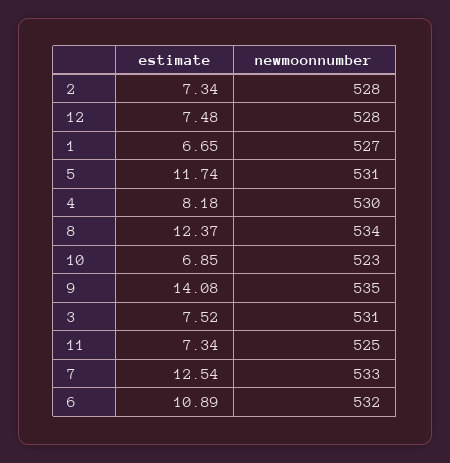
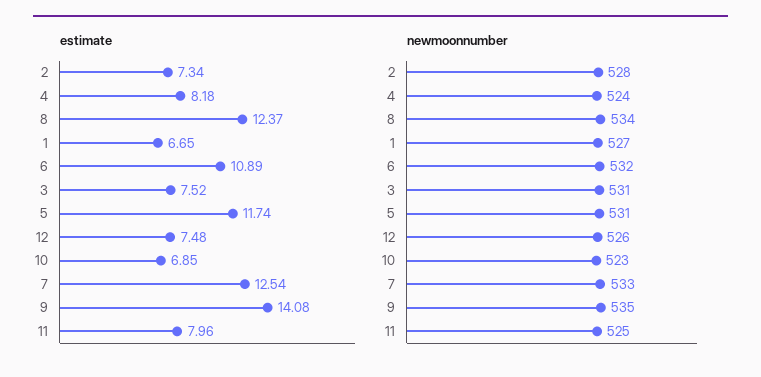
  {
    "estimate": {
      "2": 7.34,
      "12": 7.48,
      "1": 6.65,
      "5": 11.74,
      "4": 8.18,
      "8": 12.37,
      "10": 6.85,
      "9": 14.08,
      "3": 7.52,
-     "11": 7.34,
+     "11": 7.96,
      "7": 12.54,
      "6": 10.89
    },
    "newmoonnumber": {
      "2": 528,
-     "12": 528,
+     "12": 526,
      "1": 527,
      "5": 531,
-     "4": 530,
+     "4": 524,
      "8": 534,
      "10": 523,
      "9": 535,
      "3": 531,
      "11": 525,
      "7": 533,
      "6": 532
    }
  }

